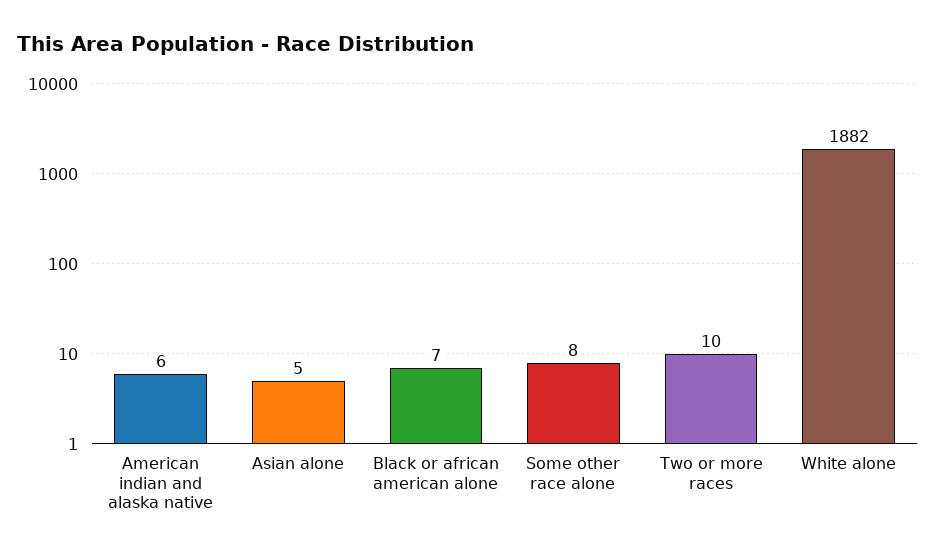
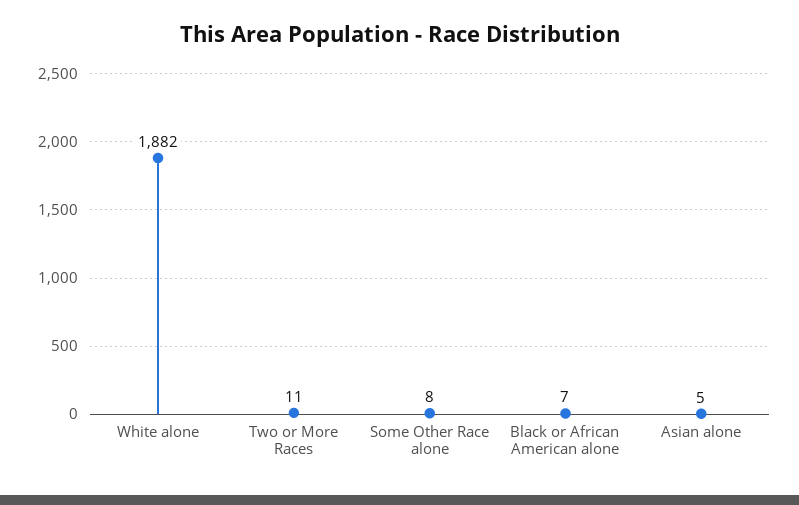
  {
-   "American indian and alaska native": 6,
    "Asian alone": 5,
    "Black or african american alone": 7,
    "Some other race alone": 8,
-   "Two or more races": 10,
+   "Two or more races": 11,
    "White alone": 1882
  }

